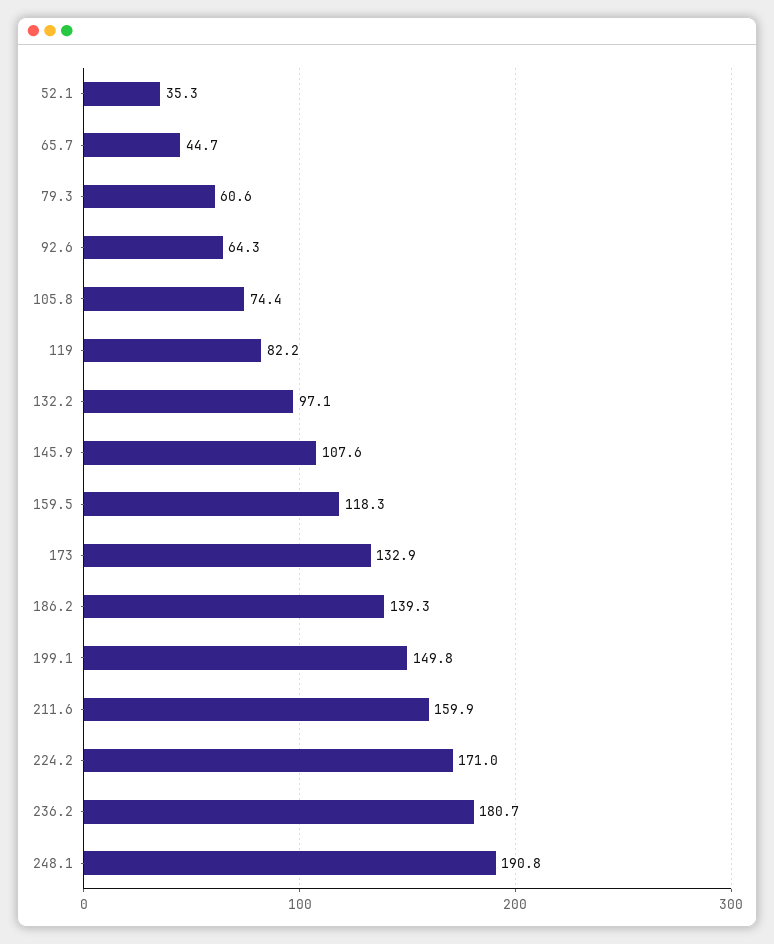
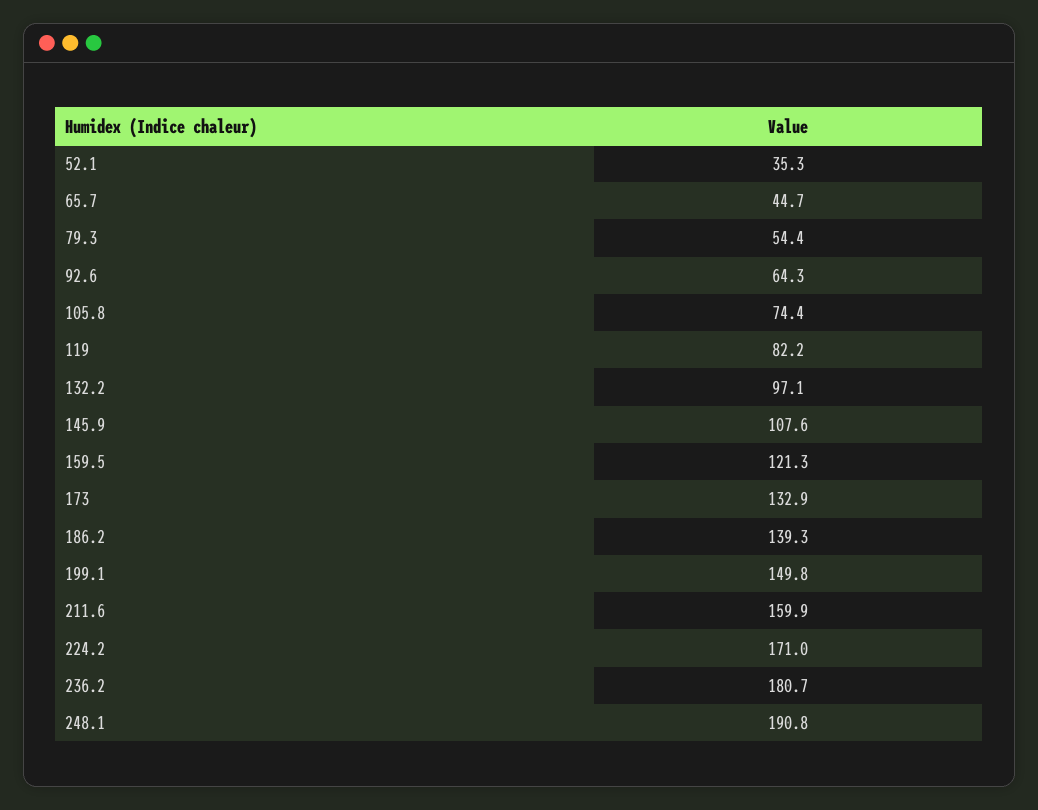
  {
    "52.1": 35.3,
    "65.7": 44.7,
-   "79.3": 60.6,
+   "79.3": 54.4,
    "92.6": 64.3,
    "105.8": 74.4,
    "119": 82.2,
    "132.2": 97.1,
    "145.9": 107.6,
-   "159.5": 118.3,
+   "159.5": 121.3,
    "173": 132.9,
    "186.2": 139.3,
    "199.1": 149.8,
    "211.6": 159.9,
    "224.2": 171,
    "236.2": 180.7,
    "248.1": 190.8
  }

